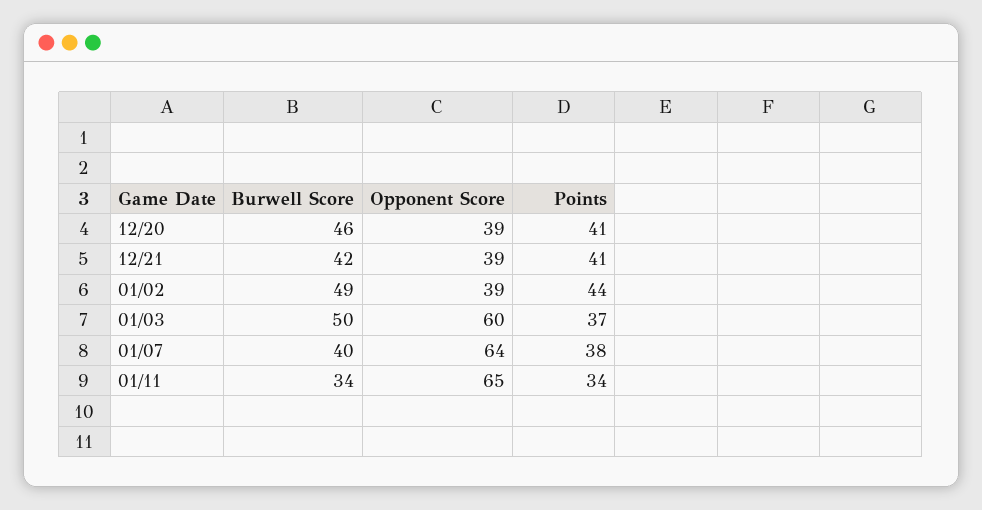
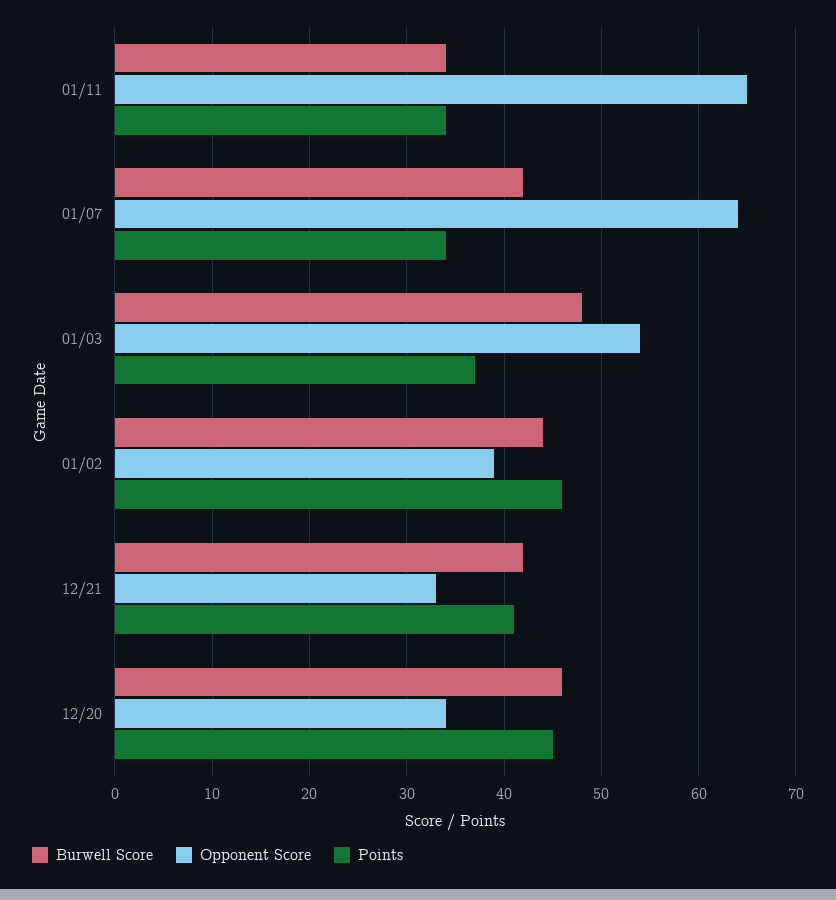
  {
    "Burwell Score": {
      "12/20": 46,
      "12/21": 42,
-     "01/02": 49,
+     "01/02": 44,
-     "01/03": 50,
+     "01/03": 48,
-     "01/07": 40,
+     "01/07": 42,
      "01/11": 34
    },
    "Opponent Score": {
-     "12/20": 39,
+     "12/20": 34,
-     "12/21": 39,
+     "12/21": 33,
      "01/02": 39,
-     "01/03": 60,
+     "01/03": 54,
      "01/07": 64,
      "01/11": 65
    },
    "Points": {
-     "12/20": 41,
+     "12/20": 45,
      "12/21": 41,
-     "01/02": 44,
+     "01/02": 46,
      "01/03": 37,
-     "01/07": 38,
+     "01/07": 34,
      "01/11": 34
    }
  }

